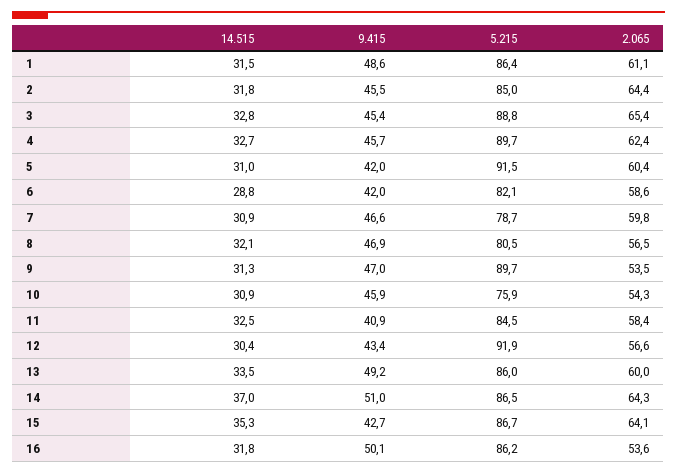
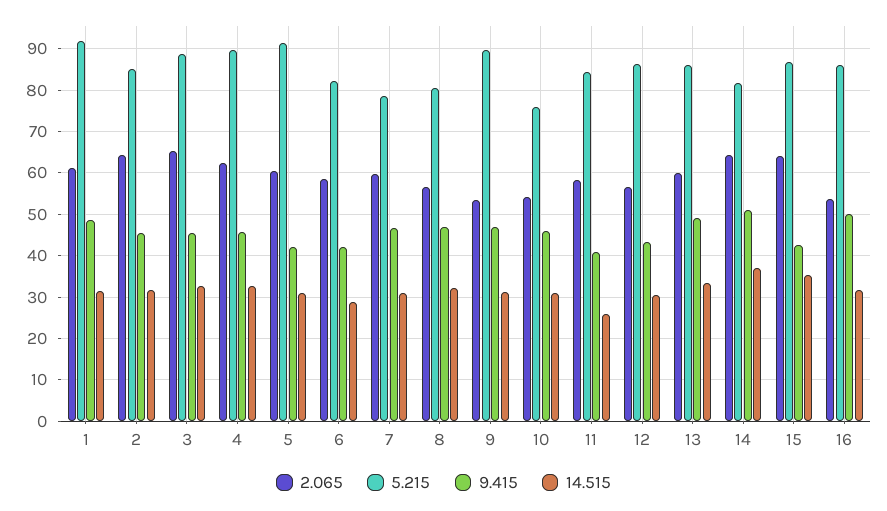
  {
    "14.515": {
      "1": 31.5,
      "2": 31.8,
      "3": 32.8,
      "4": 32.7,
      "5": 31,
      "6": 28.8,
      "7": 30.9,
      "8": 32.1,
      "9": 31.3,
      "10": 30.9,
-     "11": 32.5,
+     "11": 26,
      "12": 30.4,
      "13": 33.5,
      "14": 37,
      "15": 35.3,
      "16": 31.8
    },
    "9.415": {
      "1": 48.6,
      "2": 45.5,
      "3": 45.4,
      "4": 45.7,
      "5": 42,
      "6": 42,
      "7": 46.6,
      "8": 46.9,
      "9": 47,
      "10": 45.9,
      "11": 40.9,
      "12": 43.4,
      "13": 49.2,
      "14": 51,
      "15": 42.7,
      "16": 50.1
    },
    "5.215": {
-     "1": 86.4,
+     "1": 92,
      "2": 85,
      "3": 88.8,
      "4": 89.7,
      "5": 91.5,
      "6": 82.1,
      "7": 78.7,
      "8": 80.5,
      "9": 89.7,
      "10": 75.9,
      "11": 84.5,
-     "12": 91.9,
+     "12": 86,
      "13": 86,
-     "14": 86.5,
+     "14": 82,
      "15": 86.7,
      "16": 86.2
    },
    "2.065": {
      "1": 61.1,
      "2": 64.4,
      "3": 65.4,
      "4": 62.4,
      "5": 60.4,
      "6": 58.6,
      "7": 59.8,
      "8": 56.5,
      "9": 53.5,
      "10": 54.3,
      "11": 58.4,
      "12": 56.6,
      "13": 60,
      "14": 64.3,
      "15": 64.1,
      "16": 53.6
    }
  }

